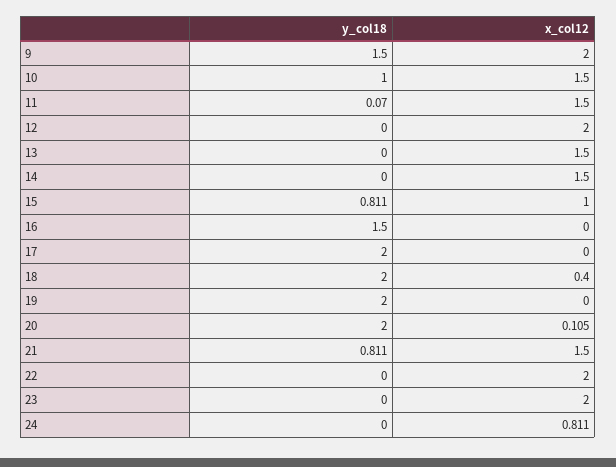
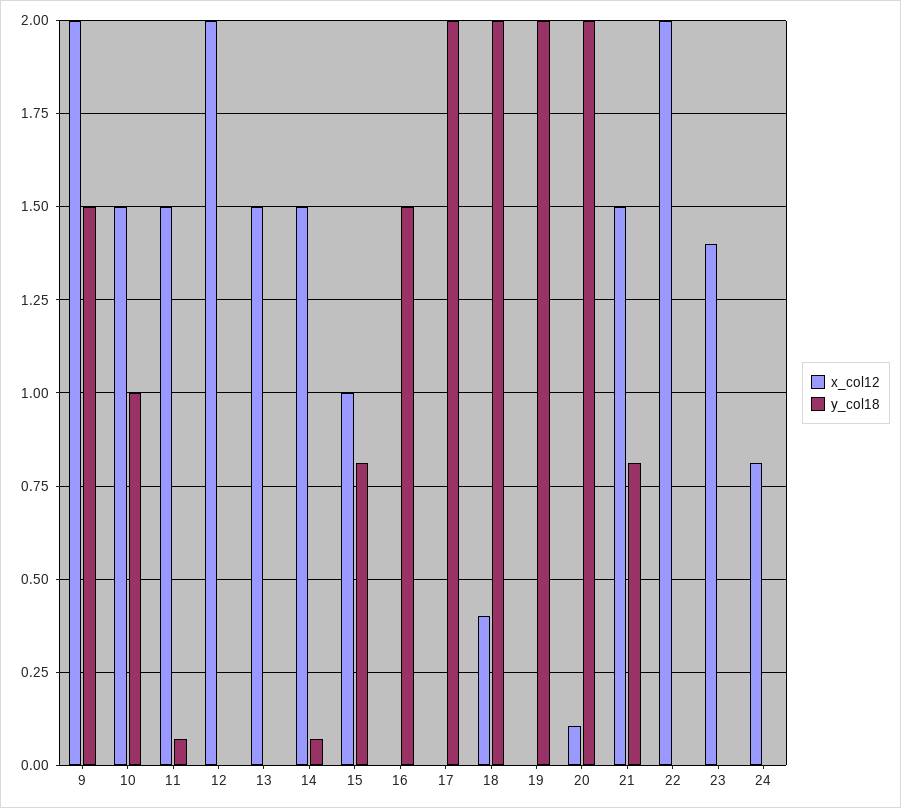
  {
    "y_col18": {
      "9": 1.5,
      "10": 1,
      "11": 0.07,
      "12": 0,
      "13": 0,
-     "14": 0,
+     "14": 0.075,
      "15": 0.811,
      "16": 1.5,
      "17": 2,
      "18": 2,
      "19": 2,
      "20": 2,
      "21": 0.811,
      "22": 0,
      "23": 0,
      "24": 0
    },
    "x_col12": {
      "9": 2,
      "10": 1.5,
      "11": 1.5,
      "12": 2,
      "13": 1.5,
      "14": 1.5,
      "15": 1,
      "16": 0,
      "17": 0,
      "18": 0.4,
      "19": 0,
      "20": 0.105,
      "21": 1.5,
      "22": 2,
-     "23": 2,
+     "23": 1.4,
      "24": 0.811
    }
  }

